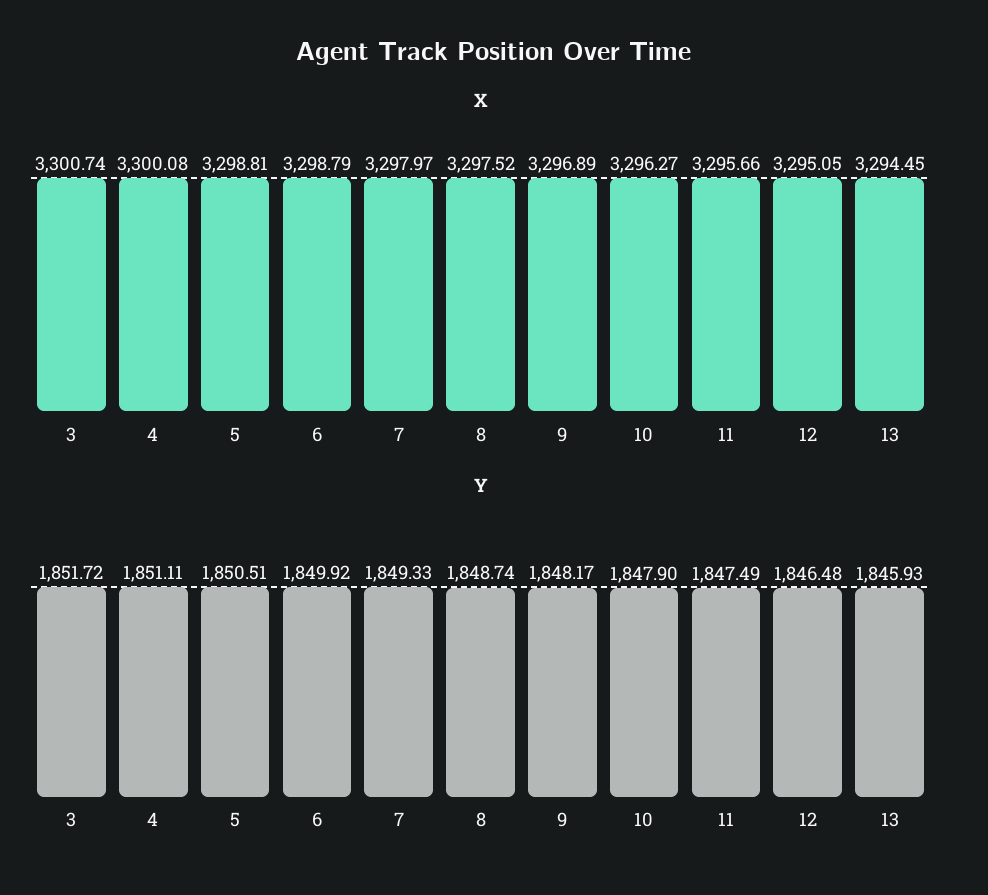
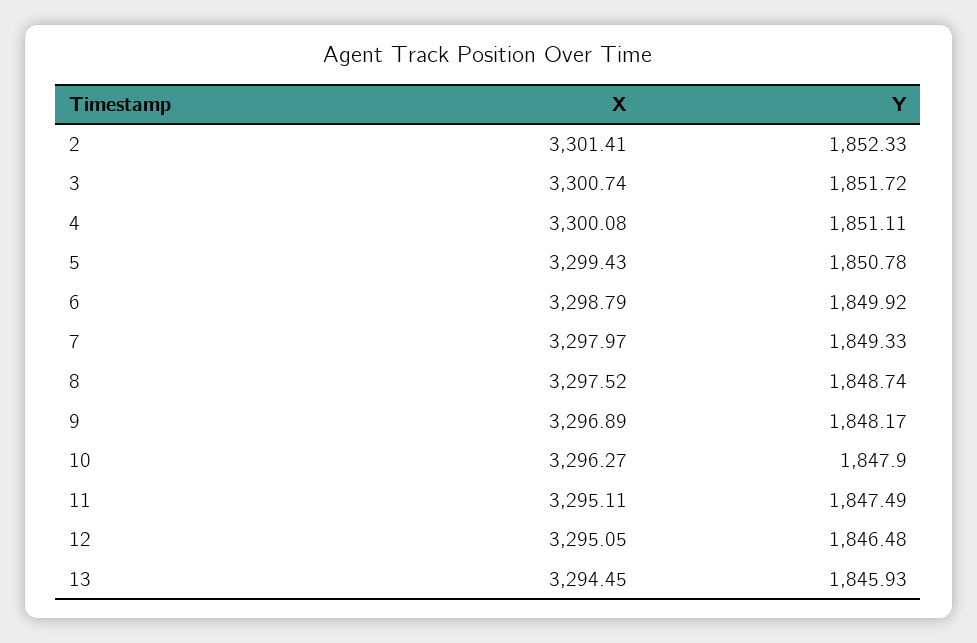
  {
    "X": {
      "3": 3300.74,
      "4": 3300.08,
-     "5": 3298.81,
+     "5": 3299.43,
      "6": 3298.79,
      "7": 3297.97,
      "8": 3297.52,
      "9": 3296.89,
      "10": 3296.27,
-     "11": 3295.66,
+     "11": 3295.11,
      "12": 3295.05,
-     "13": 3294.45
+     "13": 3294.45,
+     "2": 3301.41
    },
    "Y": {
      "3": 1851.72,
      "4": 1851.11,
-     "5": 1850.51,
+     "5": 1850.78,
      "6": 1849.92,
      "7": 1849.33,
      "8": 1848.74,
      "9": 1848.17,
      "10": 1847.9,
      "11": 1847.49,
      "12": 1846.48,
-     "13": 1845.93
+     "13": 1845.93,
+     "2": 1852.33
    }
  }

